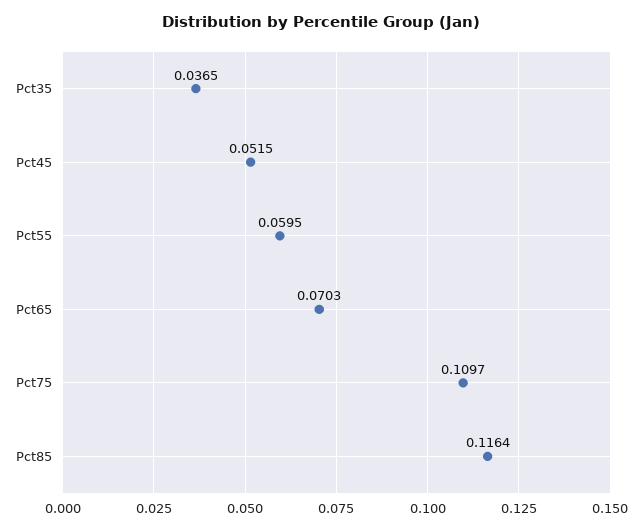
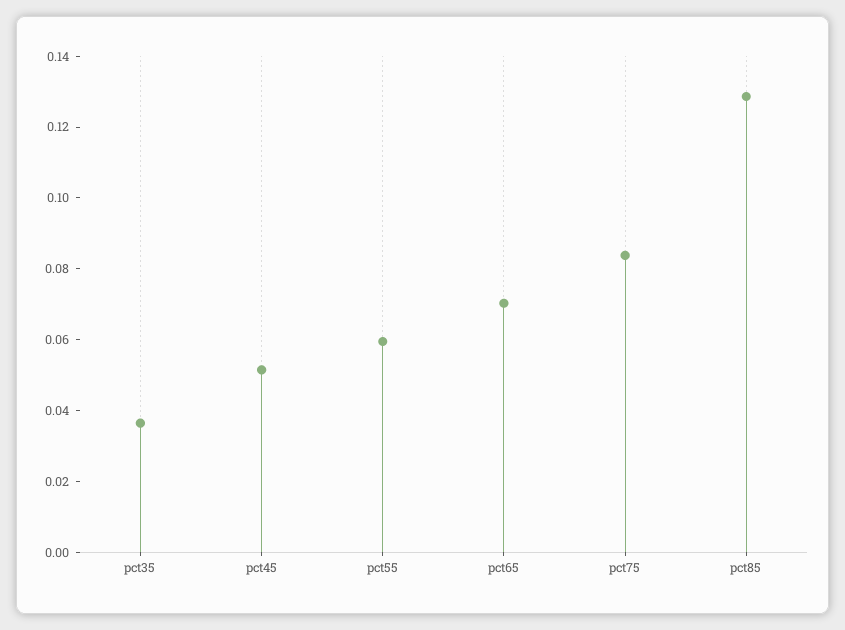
  {
    "Pct35": 0.0365,
    "Pct45": 0.0515,
    "Pct55": 0.0595,
    "Pct65": 0.0703,
-   "Pct75": 0.1097,
+   "Pct75": 0.085,
-   "Pct85": 0.1164
+   "Pct85": 0.13
  }

